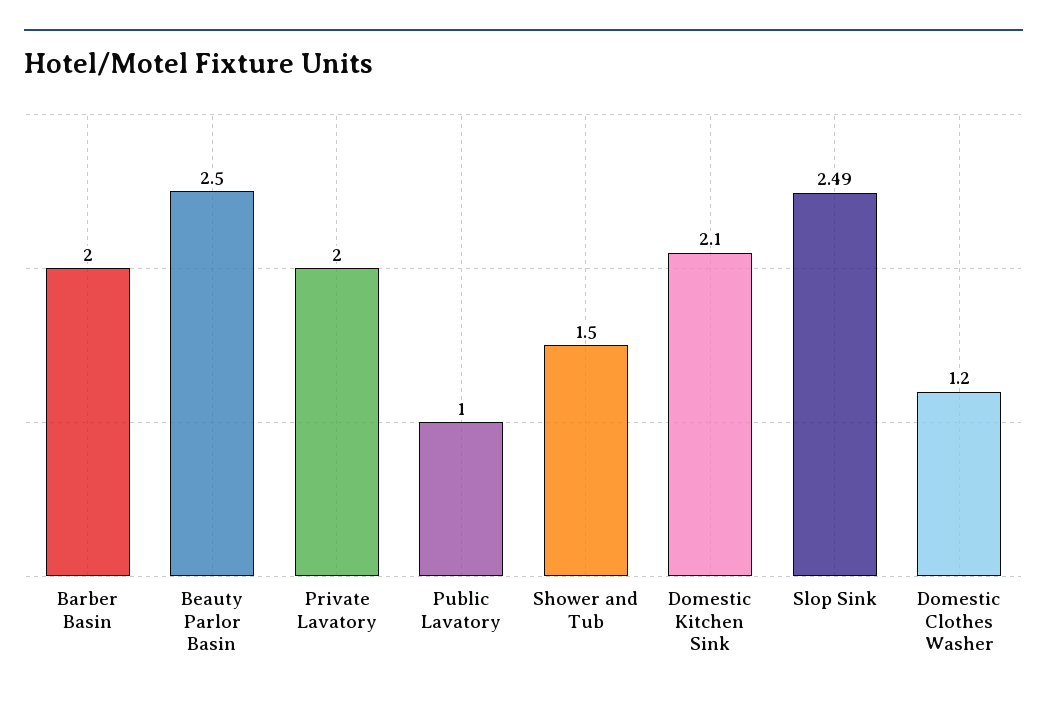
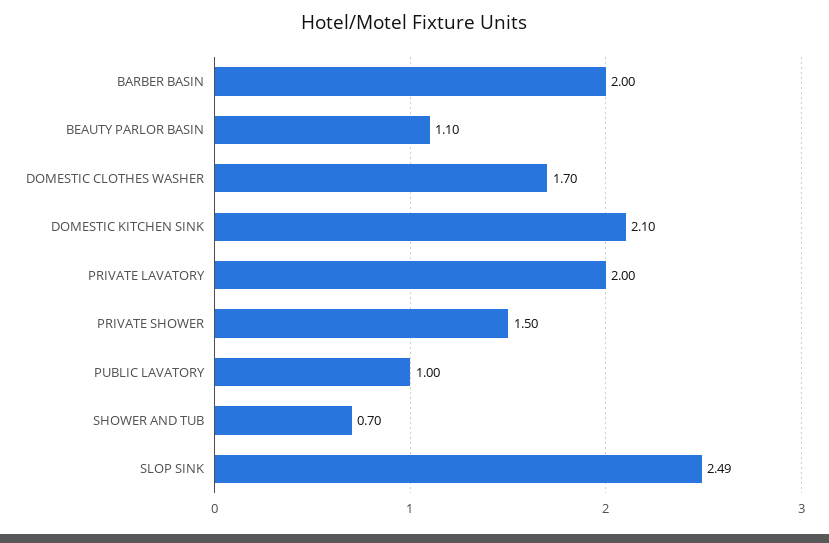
  {
    "Barber Basin": 2,
-   "Beauty Parlor Basin": 2.5,
+   "Beauty Parlor Basin": 1.1,
    "Private Lavatory": 2,
    "Public Lavatory": 1,
-   "Shower and Tub": 1.5,
+   "Shower and Tub": 0.7,
    "Domestic Kitchen Sink": 2.1,
    "Slop Sink": 2.49,
-   "Domestic Clothes Washer": 1.2
+   "Domestic Clothes Washer": 1.7,
+   "PRIVATE SHOWER": 1.5
  }

